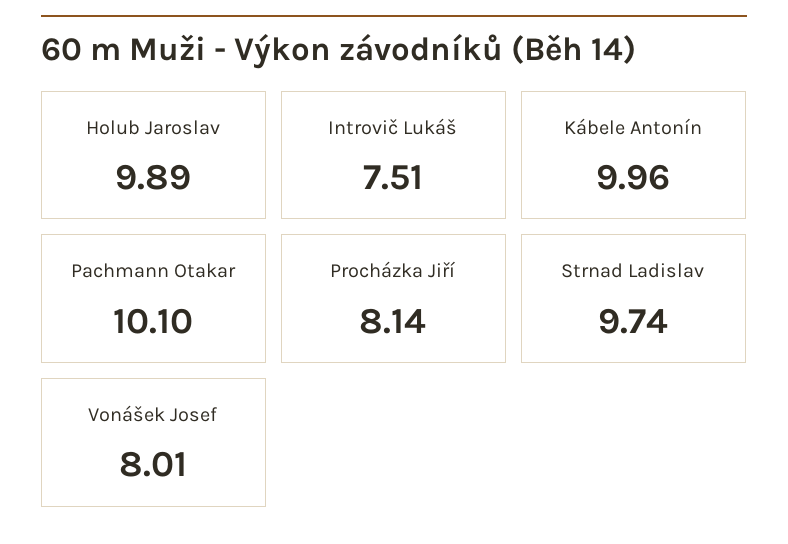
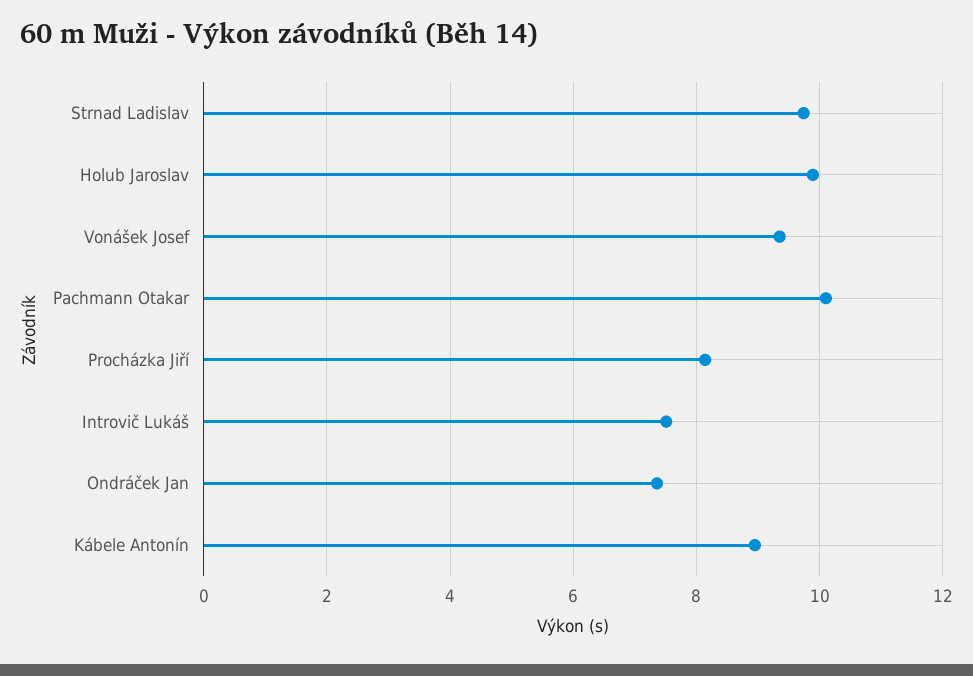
  {
    "Holub Jaroslav": 9.89,
    "Introvič Lukáš": 7.51,
-   "Kábele Antonín": 9.96,
+   "Kábele Antonín": 9,
    "Pachmann Otakar": 10.1,
    "Procházka Jiří": 8.14,
    "Strnad Ladislav": 9.74,
-   "Vonášek Josef": 8.01
+   "Vonášek Josef": 9.4,
+   "Ondráček Jan": 7.4
  }

